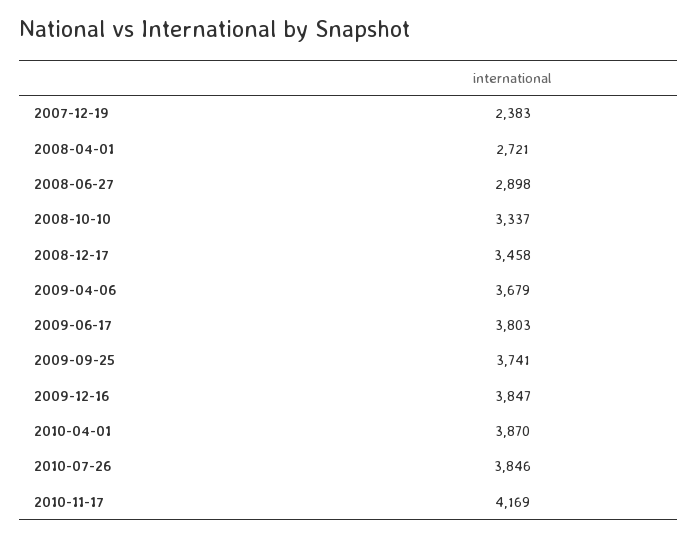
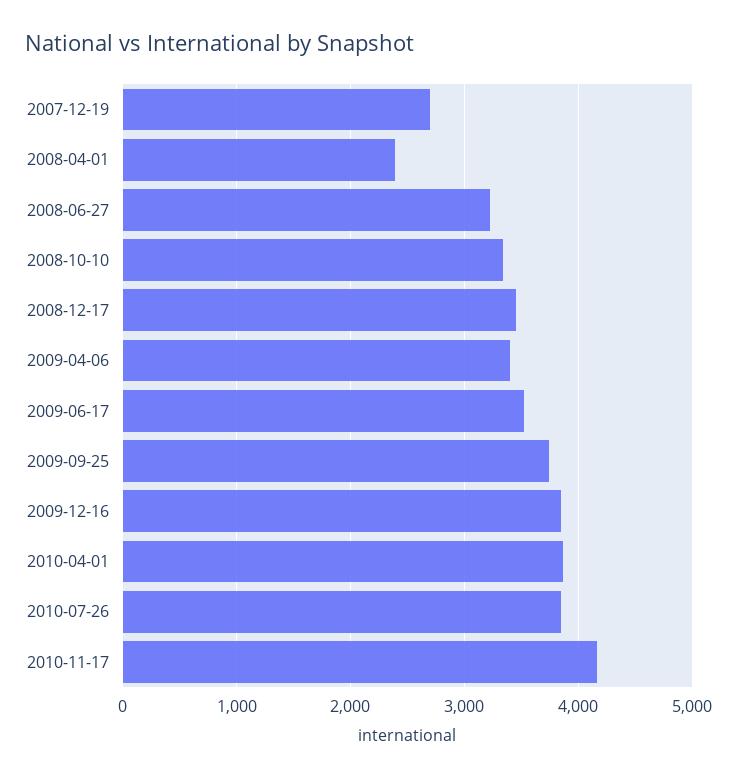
  {
-   "2007-12-19": 2383,
+   "2007-12-19": 2700,
-   "2008-04-01": 2721,
+   "2008-04-01": 2400,
-   "2008-06-27": 2898,
+   "2008-06-27": 3200,
    "2008-10-10": 3337,
    "2008-12-17": 3458,
-   "2009-04-06": 3679,
+   "2009-04-06": 3400,
-   "2009-06-17": 3803,
+   "2009-06-17": 3500,
    "2009-09-25": 3741,
    "2009-12-16": 3847,
    "2010-04-01": 3870,
    "2010-07-26": 3846,
    "2010-11-17": 4169
  }

